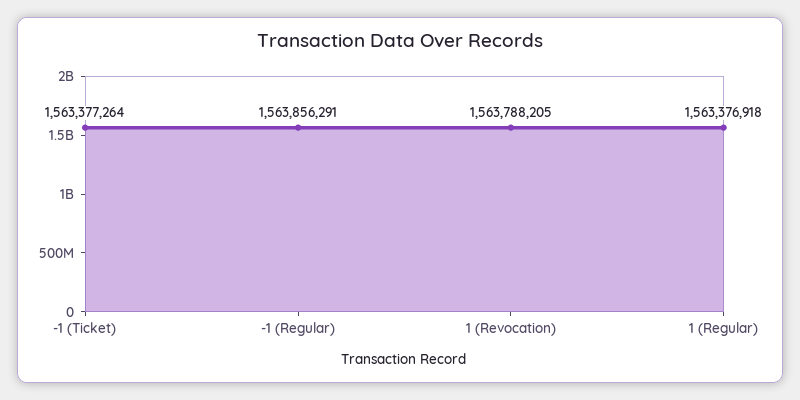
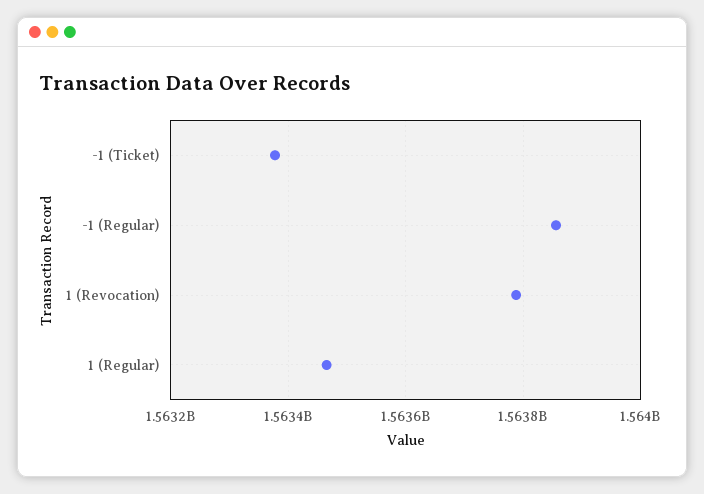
  {
    "-1 (Ticket)": 1563377264,
    "-1 (Regular)": 1563856291,
    "1 (Revocation)": 1563788205,
-   "1 (Regular)": 1563376918
+   "1 (Regular)": 1563460000
  }

